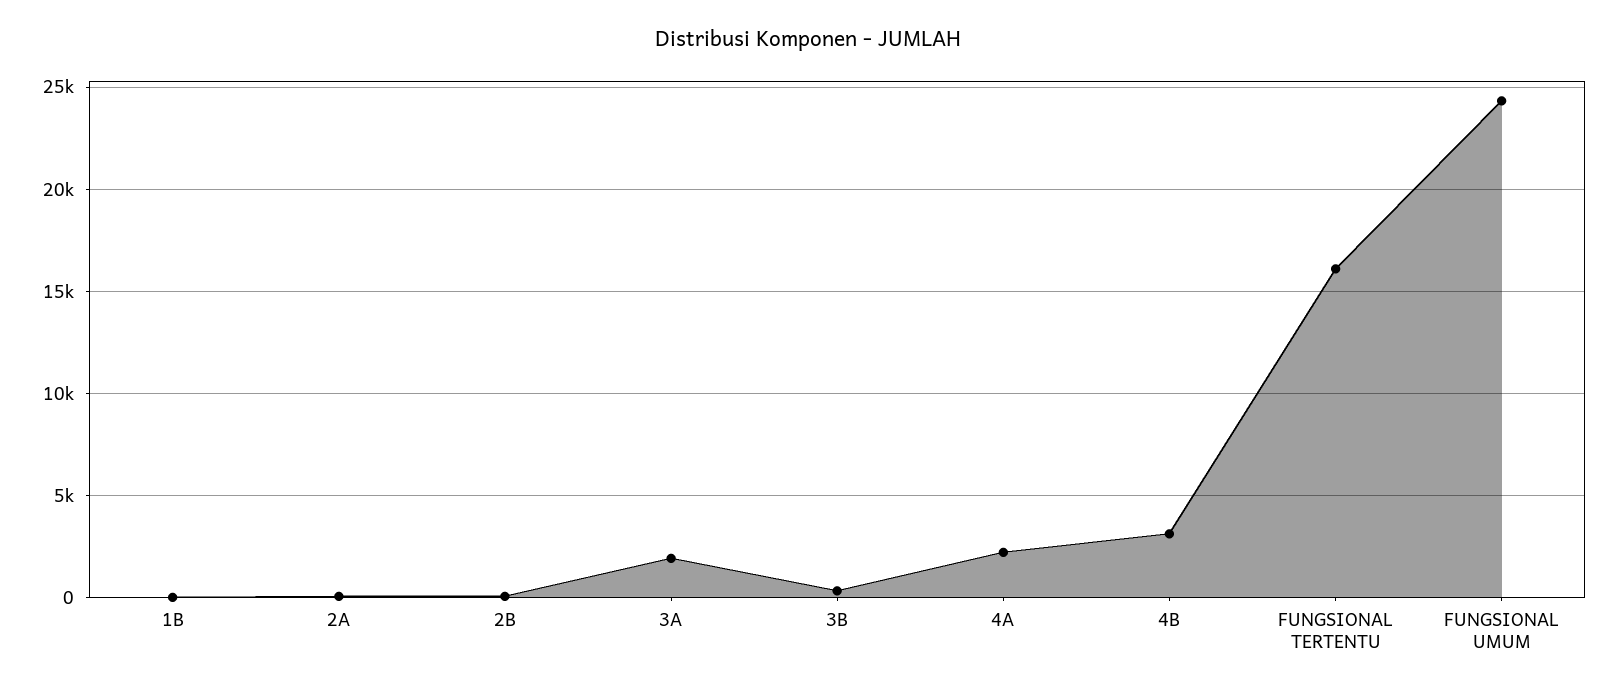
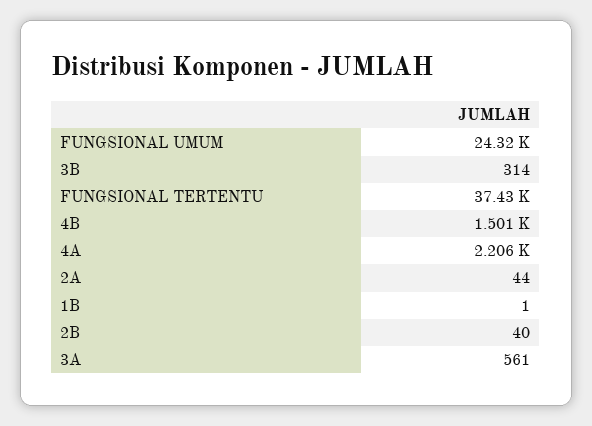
  {
    "1B": 1,
    "2A": 44,
    "2B": 40,
-   "3A": 2000,
+   "3A": 561,
    "3B": 314,
    "4A": 2206,
-   "4B": 3000,
+   "4B": 1501,
-   "FUNGSIONAL TERTENTU": 16000,
+   "FUNGSIONAL TERTENTU": 37430,
    "FUNGSIONAL UMUM": 24320
  }

